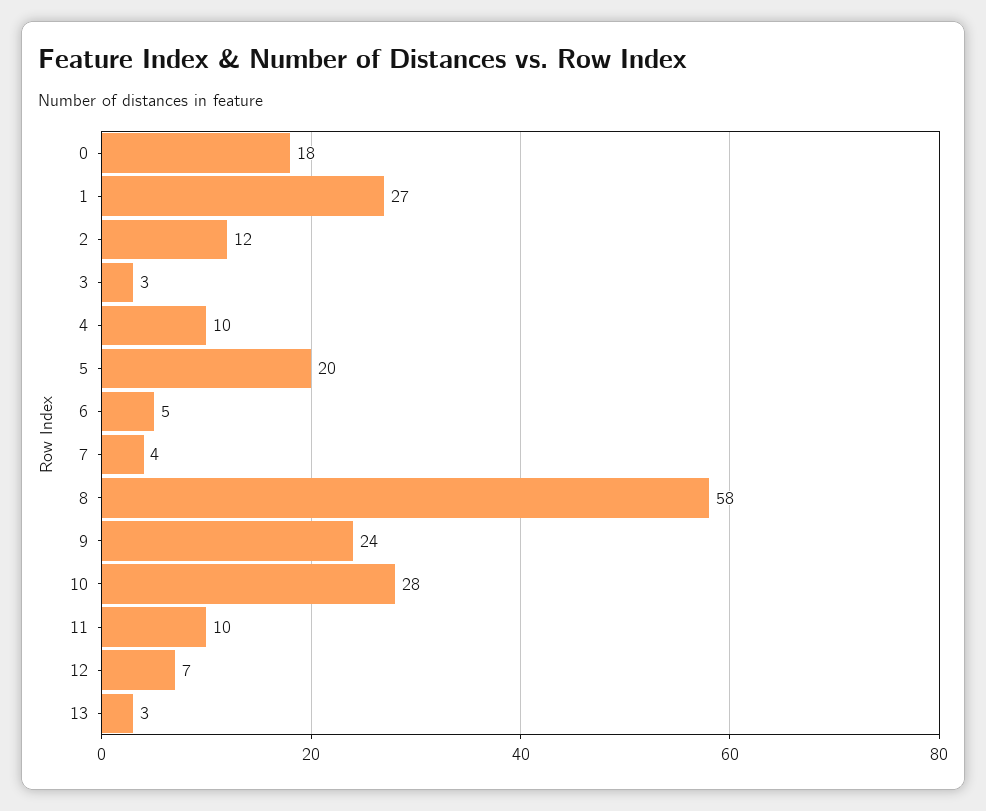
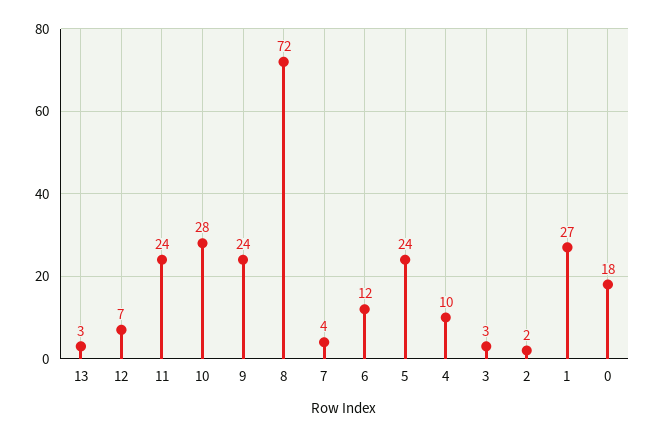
  {
    "0": 18,
    "1": 27,
-   "2": 12,
+   "2": 2,
    "3": 3,
    "4": 10,
-   "5": 20,
+   "5": 24,
-   "6": 5,
+   "6": 12,
    "7": 4,
-   "8": 58,
+   "8": 72,
    "9": 24,
    "10": 28,
-   "11": 10,
+   "11": 24,
    "12": 7,
    "13": 3
  }

